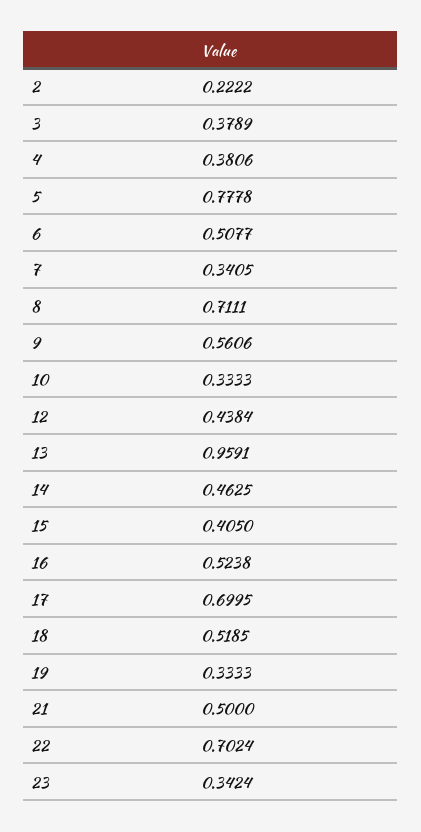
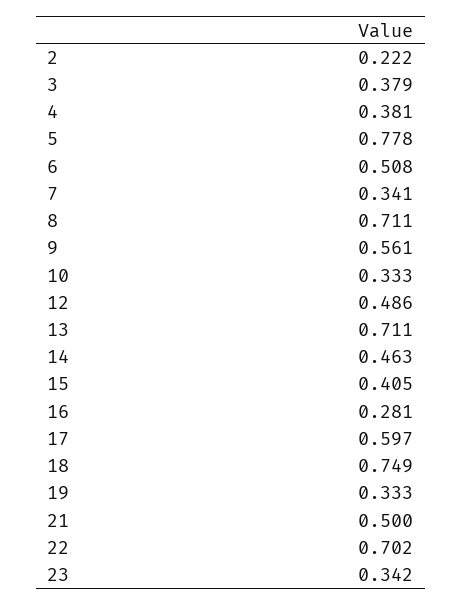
  {
    "2": 0.2222,
    "3": 0.3789,
    "4": 0.3806,
    "5": 0.7778,
    "6": 0.5077,
    "7": 0.3405,
    "8": 0.7111,
    "9": 0.5606,
    "10": 0.3333,
-   "12": 0.4384,
+   "12": 0.486,
-   "13": 0.9591,
+   "13": 0.711,
    "14": 0.4625,
    "15": 0.405,
-   "16": 0.5238,
+   "16": 0.281,
-   "17": 0.6995,
+   "17": 0.597,
-   "18": 0.5185,
+   "18": 0.749,
    "19": 0.3333,
    "21": 0.5,
    "22": 0.7024,
    "23": 0.3424
  }

